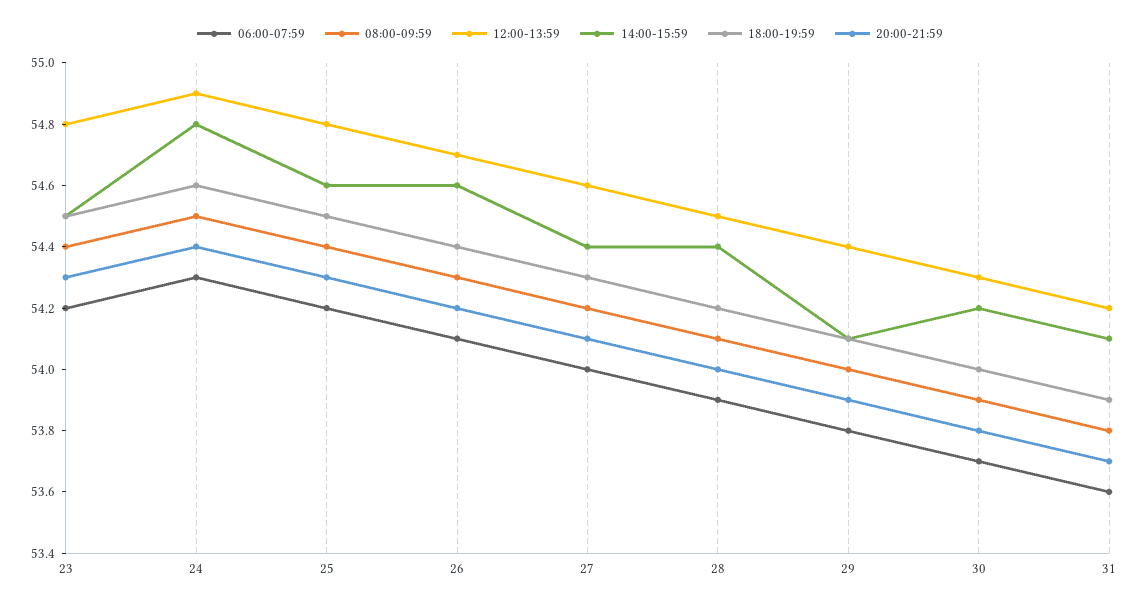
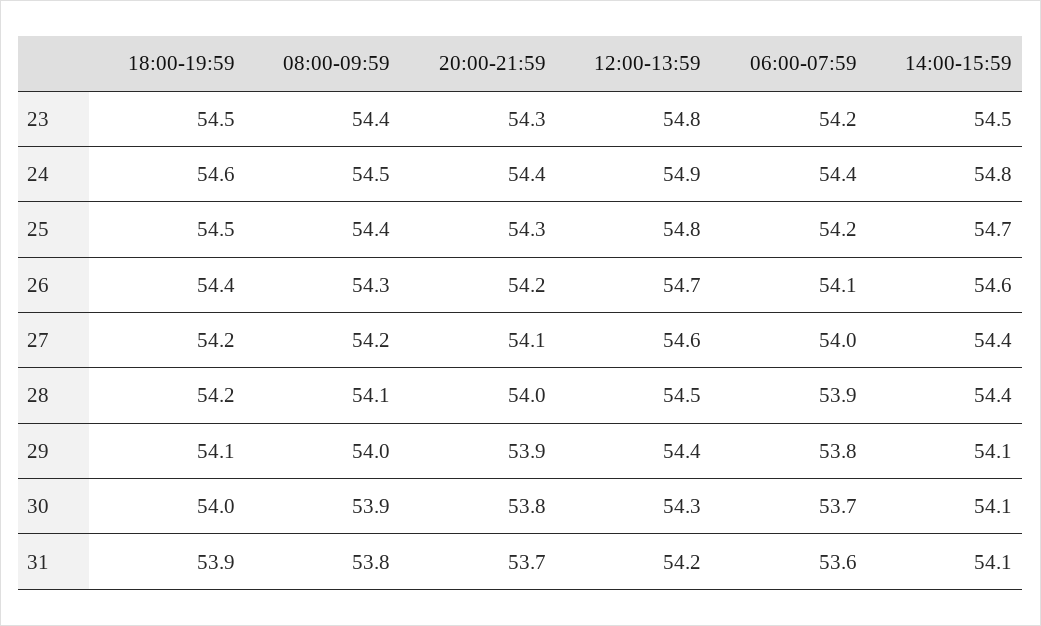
  {
    "06:00-07:59": {
      "23": 54.2,
-     "24": 54.3,
+     "24": 54.4,
      "25": 54.2,
      "26": 54.1,
      "27": 54,
      "28": 53.9,
      "29": 53.8,
      "30": 53.7,
      "31": 53.6
    },
    "08:00-09:59": {
      "23": 54.4,
      "24": 54.5,
      "25": 54.4,
      "26": 54.3,
      "27": 54.2,
      "28": 54.1,
      "29": 54,
      "30": 53.9,
      "31": 53.8
    },
    "12:00-13:59": {
      "23": 54.8,
      "24": 54.9,
      "25": 54.8,
      "26": 54.7,
      "27": 54.6,
      "28": 54.5,
      "29": 54.4,
      "30": 54.3,
      "31": 54.2
    },
    "14:00-15:59": {
      "23": 54.5,
      "24": 54.8,
-     "25": 54.6,
+     "25": 54.7,
      "26": 54.6,
      "27": 54.4,
      "28": 54.4,
      "29": 54.1,
-     "30": 54.2,
+     "30": 54.1,
      "31": 54.1
    },
    "18:00-19:59": {
      "23": 54.5,
      "24": 54.6,
      "25": 54.5,
      "26": 54.4,
-     "27": 54.3,
+     "27": 54.2,
      "28": 54.2,
      "29": 54.1,
      "30": 54,
      "31": 53.9
    },
    "20:00-21:59": {
      "23": 54.3,
      "24": 54.4,
      "25": 54.3,
      "26": 54.2,
      "27": 54.1,
      "28": 54,
      "29": 53.9,
      "30": 53.8,
      "31": 53.7
    }
  }

